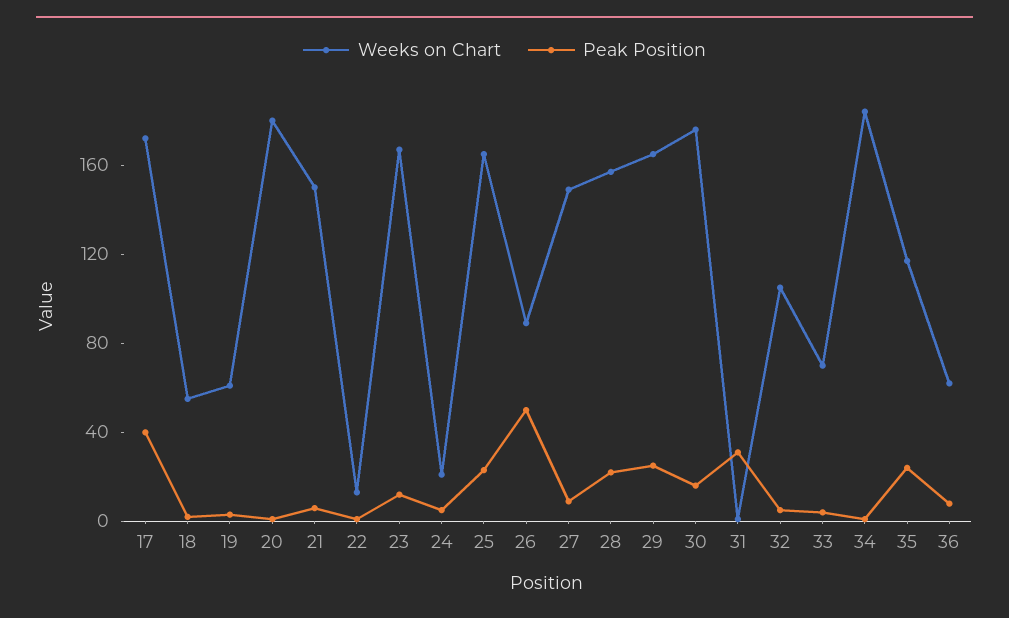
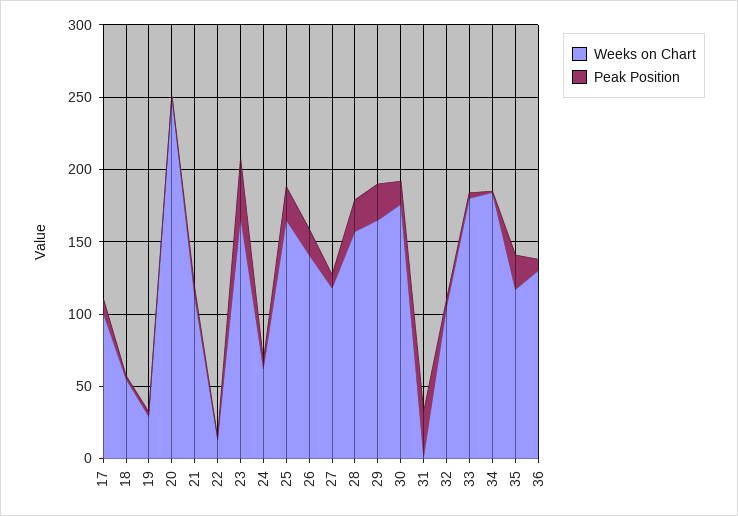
  {
    "Weeks on Chart": {
-     "17": 170,
+     "17": 100,
      "18": 60,
-     "19": 60,
+     "19": 30,
-     "20": 180,
+     "20": 250,
-     "21": 150,
+     "21": 110,
      "22": 10,
      "23": 170,
-     "24": 20,
+     "24": 60,
      "25": 170,
-     "26": 90,
+     "26": 140,
-     "27": 150,
+     "27": 120,
      "28": 160,
      "29": 170,
      "30": 180,
      "31": 0,
      "32": 110,
-     "33": 70,
+     "33": 180,
      "34": 180,
      "35": 120,
-     "36": 60
+     "36": 130
    },
    "Peak Position": {
-     "17": 40,
+     "17": 10,
      "18": 0,
      "19": 0,
      "20": 0,
      "21": 10,
      "22": 0,
-     "23": 10,
+     "23": 40,
      "24": 10,
      "25": 20,
-     "26": 50,
+     "26": 20,
      "27": 10,
      "28": 20,
      "29": 30,
      "30": 20,
      "31": 30,
      "32": 10,
      "33": 0,
      "34": 0,
      "35": 20,
      "36": 10
    }
  }

